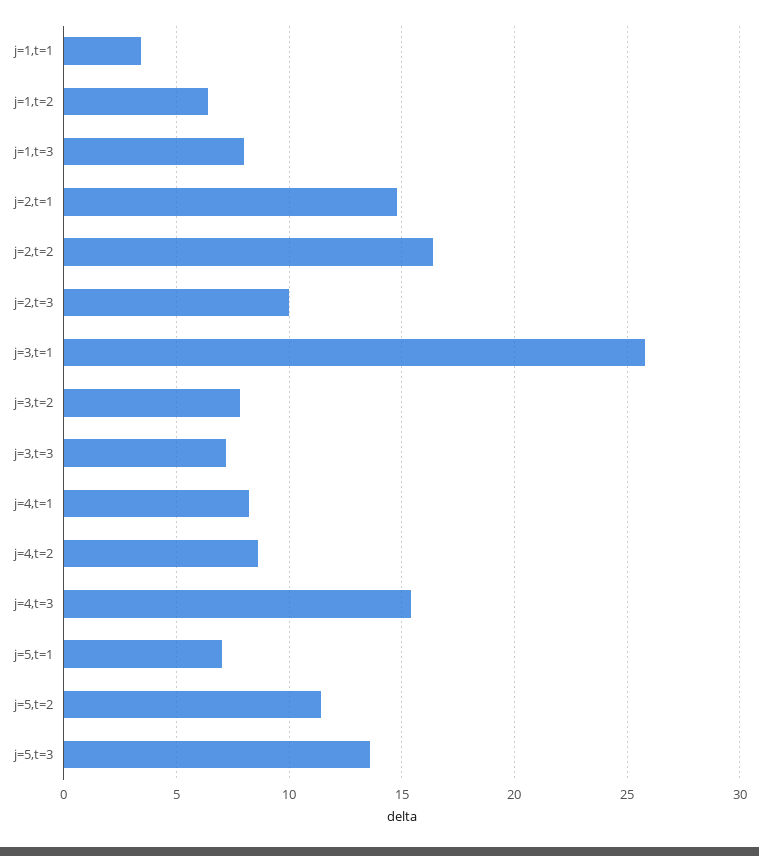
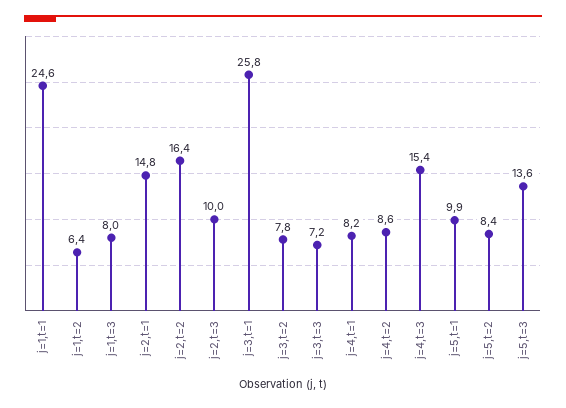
  {
-   "j=1,t=1": 3.5,
+   "j=1,t=1": 24.6,
    "j=1,t=2": 6.4,
    "j=1,t=3": 8,
    "j=2,t=1": 14.8,
    "j=2,t=2": 16.4,
    "j=2,t=3": 10,
    "j=3,t=1": 25.8,
    "j=3,t=2": 7.8,
    "j=3,t=3": 7.2,
    "j=4,t=1": 8.2,
    "j=4,t=2": 8.6,
    "j=4,t=3": 15.4,
-   "j=5,t=1": 7,
+   "j=5,t=1": 9.9,
-   "j=5,t=2": 11.5,
+   "j=5,t=2": 8.4,
    "j=5,t=3": 13.6
  }

